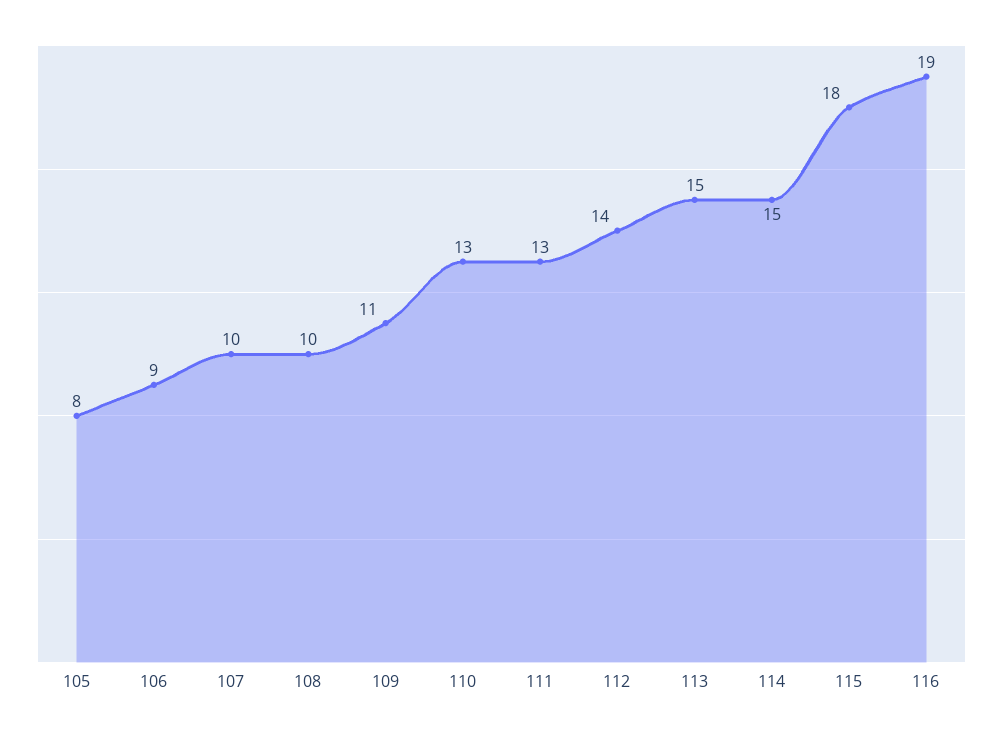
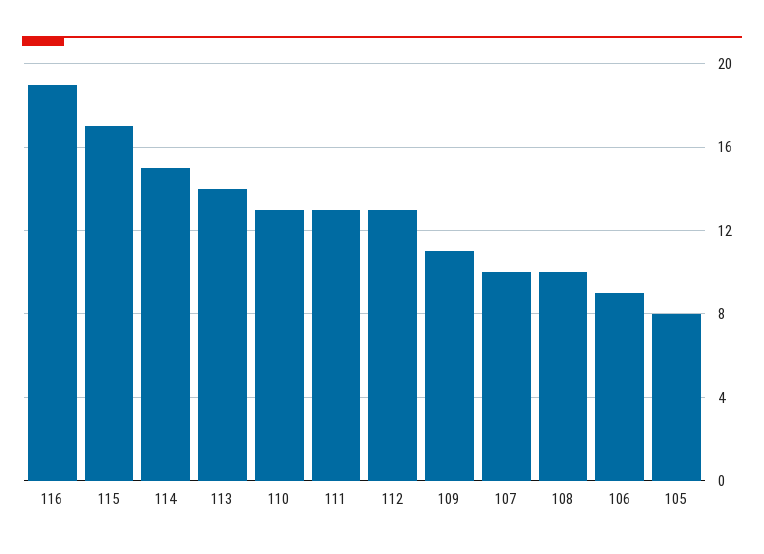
  {
    "105": 8,
    "106": 9,
    "107": 10,
    "108": 10,
    "109": 11,
    "110": 13,
    "111": 13,
-   "112": 14,
+   "112": 13,
-   "113": 15,
+   "113": 14,
    "114": 15,
-   "115": 18,
+   "115": 17,
    "116": 19
  }

